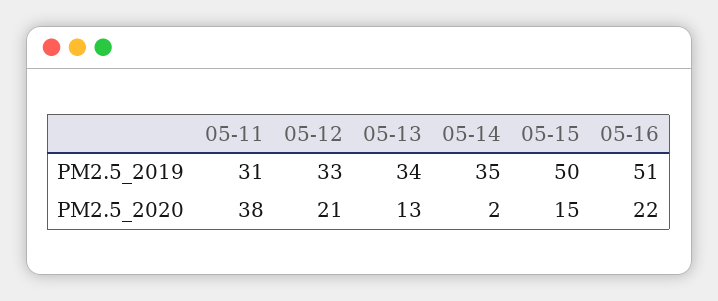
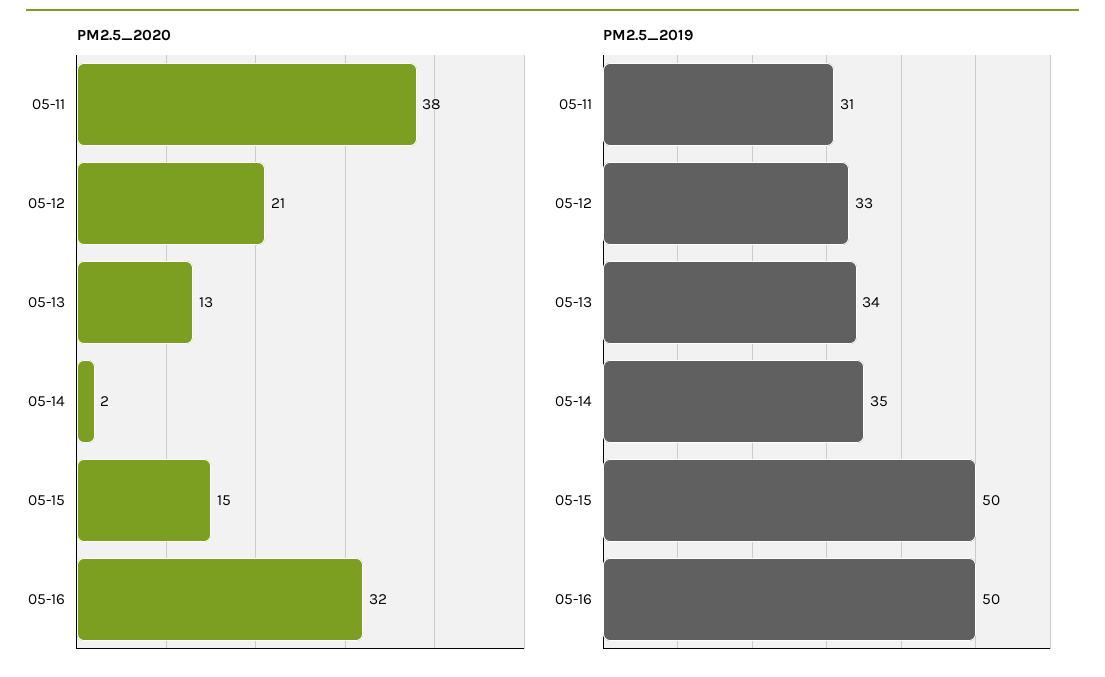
  {
    "PM2.5_2019": {
      "05-11": 31,
      "05-12": 33,
      "05-13": 34,
      "05-14": 35,
      "05-15": 50,
-     "05-16": 51
+     "05-16": 50
    },
    "PM2.5_2020": {
      "05-11": 38,
      "05-12": 21,
      "05-13": 13,
      "05-14": 2,
      "05-15": 15,
-     "05-16": 22
+     "05-16": 32
    }
  }

